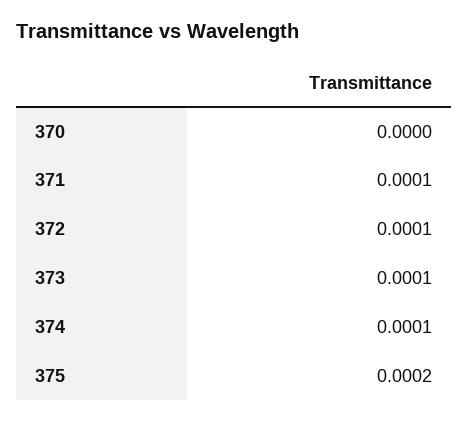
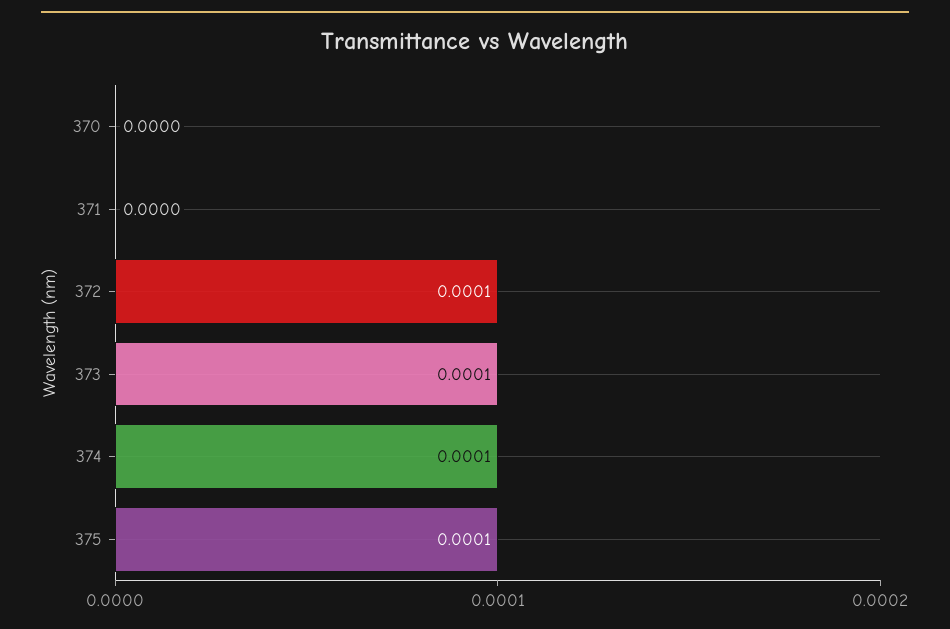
  {
    "370": 0,
-   "371": 0.0001,
+   "371": 0,
    "372": 0.0001,
    "373": 0.0001,
    "374": 0.0001,
-   "375": 0.0002
+   "375": 0.0001
  }

